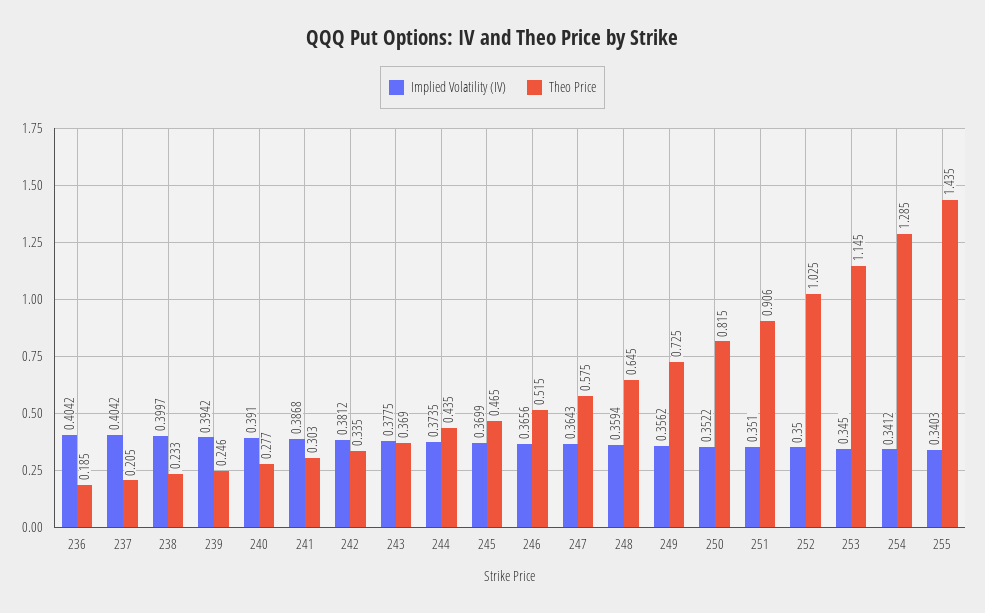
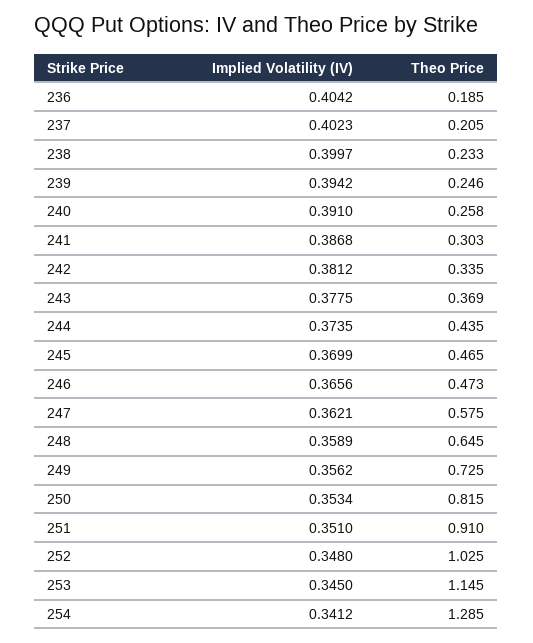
  {
    "Implied Volatility (IV)": {
      "236": 0.4042,
-     "237": 0.4042,
+     "237": 0.4023,
      "238": 0.3997,
      "239": 0.3942,
      "240": 0.391,
      "241": 0.3868,
      "242": 0.3812,
      "243": 0.3775,
      "244": 0.3735,
      "245": 0.3699,
      "246": 0.3656,
-     "247": 0.3643,
+     "247": 0.3621,
-     "248": 0.3594,
+     "248": 0.3589,
      "249": 0.3562,
-     "250": 0.3522,
+     "250": 0.3534,
      "251": 0.351,
-     "252": 0.35,
+     "252": 0.348,
      "253": 0.345,
-     "254": 0.3412,
+     "254": 0.3412
-     "255": 0.3403
    },
    "Theo Price": {
      "236": 0.185,
      "237": 0.205,
      "238": 0.233,
      "239": 0.246,
-     "240": 0.277,
+     "240": 0.258,
      "241": 0.303,
      "242": 0.335,
      "243": 0.369,
      "244": 0.435,
      "245": 0.465,
-     "246": 0.515,
+     "246": 0.473,
      "247": 0.575,
      "248": 0.645,
      "249": 0.725,
      "250": 0.815,
-     "251": 0.906,
+     "251": 0.91,
      "252": 1.025,
      "253": 1.145,
-     "254": 1.285,
+     "254": 1.285
-     "255": 1.435
    }
  }

